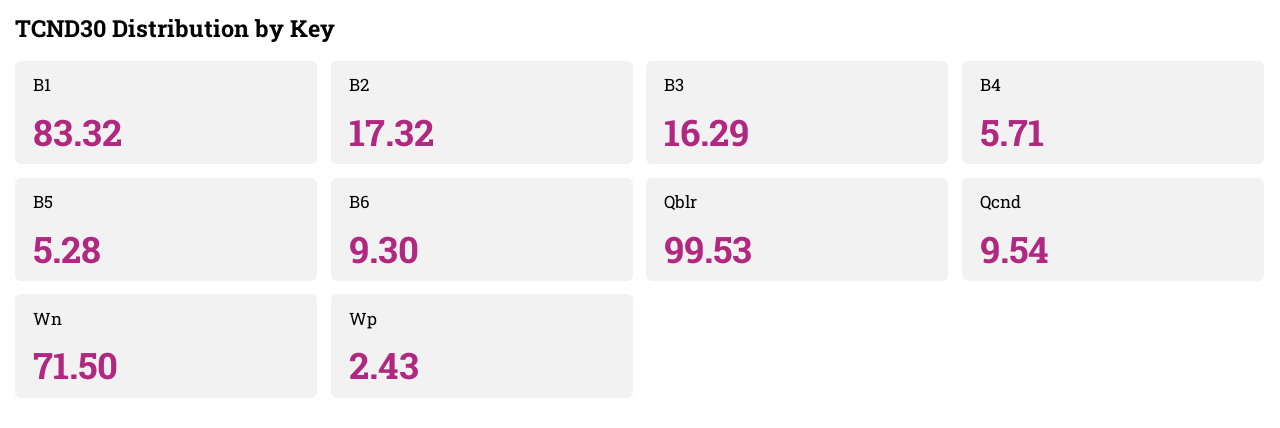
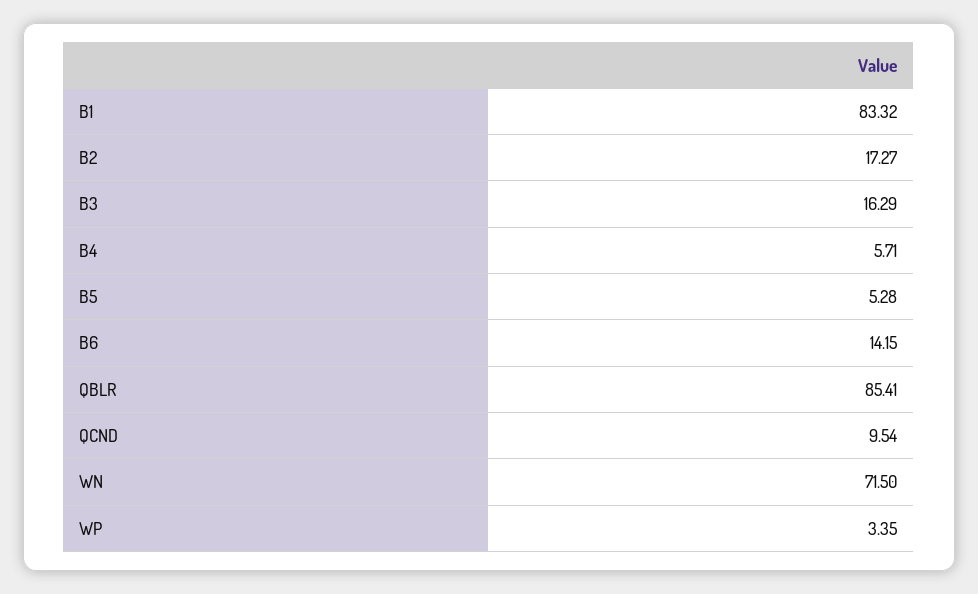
  {
    "B1": 83.32,
-   "B2": 17.32,
+   "B2": 17.27,
    "B3": 16.29,
    "B4": 5.71,
    "B5": 5.28,
-   "B6": 9.3,
+   "B6": 14.15,
-   "Qblr": 99.53,
+   "Qblr": 85.41,
    "Qcnd": 9.54,
    "Wn": 71.5,
-   "Wp": 2.43
+   "Wp": 3.35
  }

